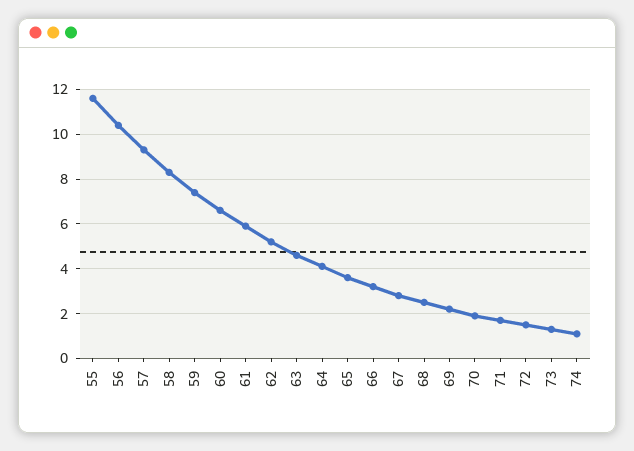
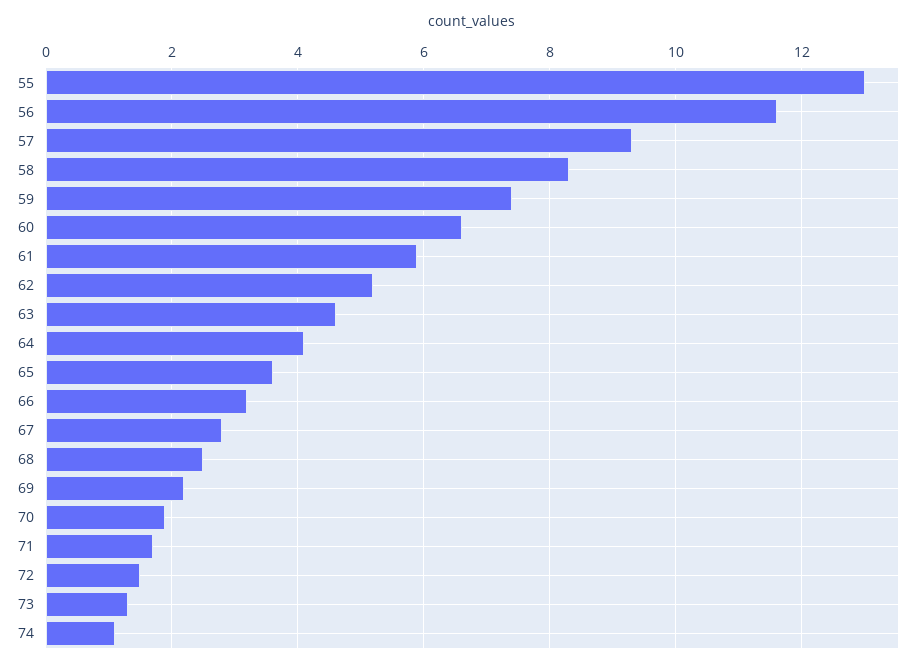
  {
-   "55": 11.5,
+   "55": 13,
-   "56": 10.5,
+   "56": 11.5,
    "57": 9.5,
    "58": 8.5,
    "59": 7.5,
    "60": 6.5,
    "61": 6,
    "62": 5,
    "63": 4.5,
    "64": 4,
    "65": 3.5,
    "66": 3,
    "67": 3,
    "68": 2.5,
    "69": 2,
    "70": 2,
    "71": 1.5,
    "72": 1.5,
    "73": 1.5,
    "74": 1
  }

